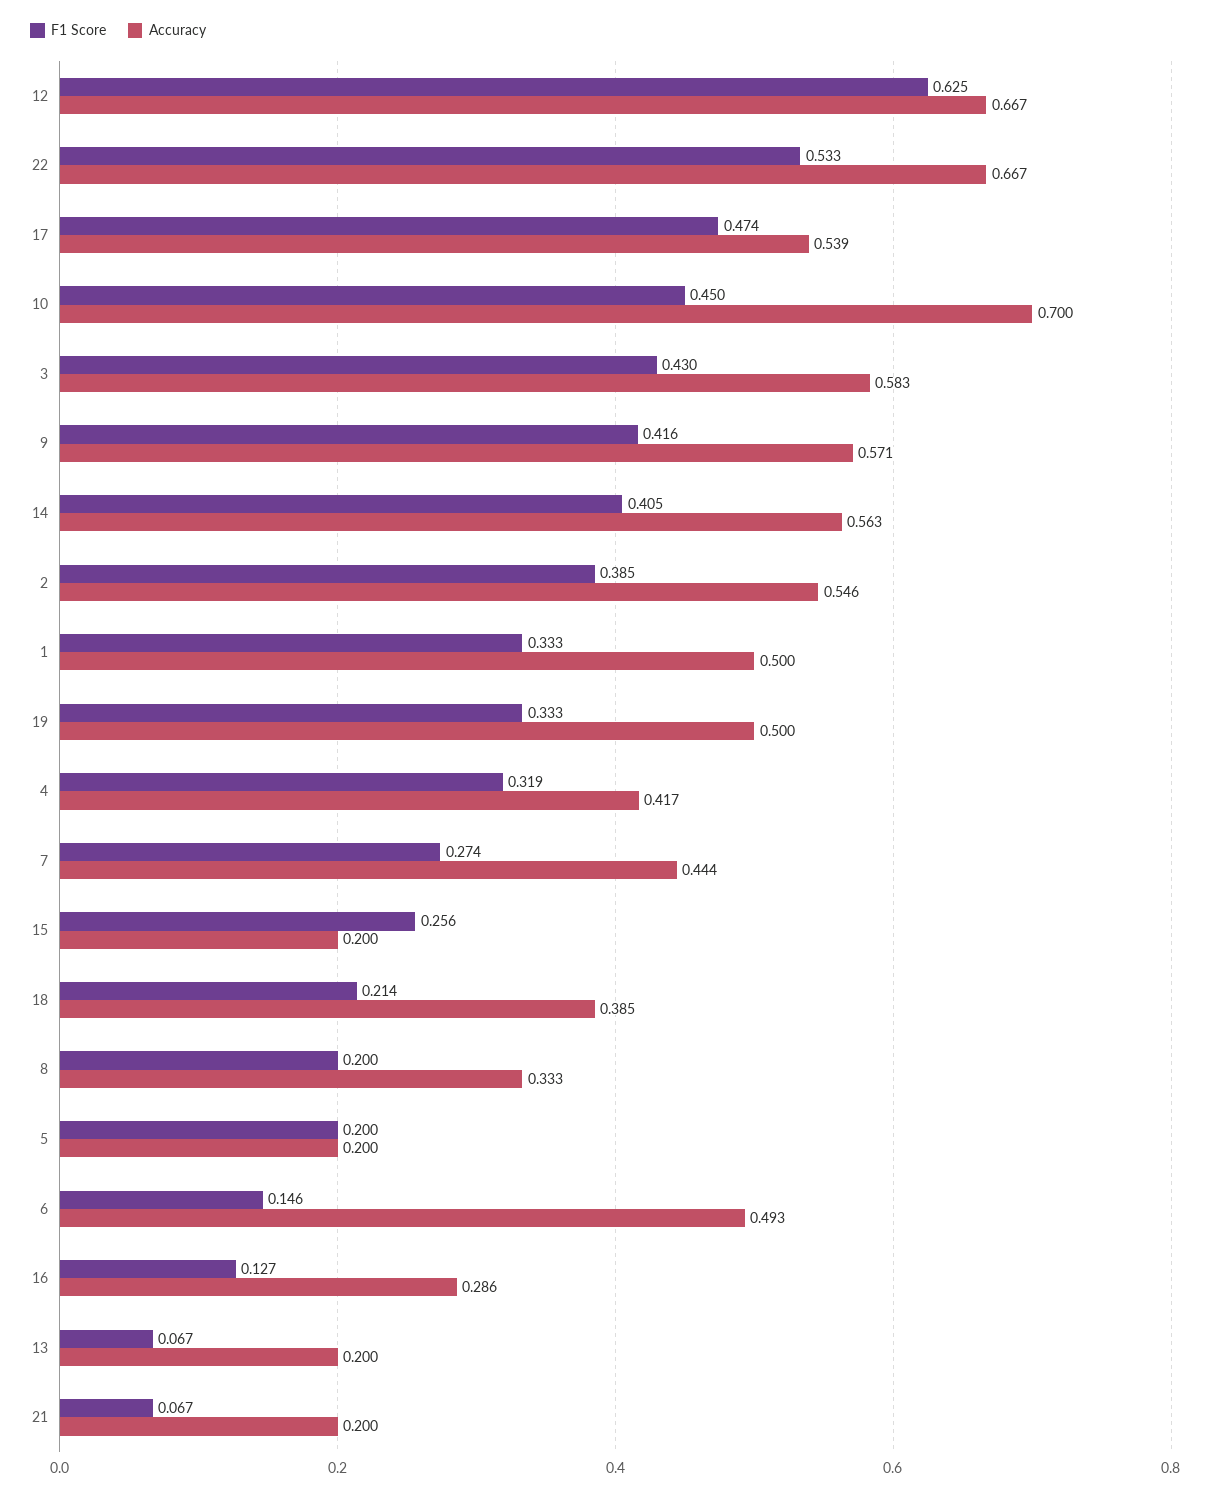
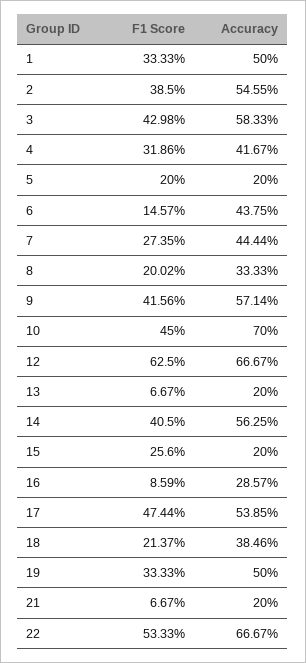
  {
    "F1 Score": {
      "12": 0.625,
      "22": 0.5333,
      "17": 0.4744,
      "10": 0.45,
      "3": 0.4298,
      "9": 0.4156,
      "14": 0.405,
      "2": 0.385,
      "1": 0.3333,
      "19": 0.3333,
      "4": 0.3186,
      "7": 0.2735,
      "15": 0.256,
      "18": 0.2137,
      "8": 0.2002,
      "5": 0.2,
      "6": 0.1457,
-     "16": 0.127,
+     "16": 0.0859,
      "13": 0.0667,
      "21": 0.0667
    },
    "Accuracy": {
      "12": 0.6667,
      "22": 0.6667,
      "17": 0.5385,
      "10": 0.7,
      "3": 0.5833,
      "9": 0.5714,
      "14": 0.5625,
      "2": 0.5455,
      "1": 0.5,
      "19": 0.5,
      "4": 0.4167,
      "7": 0.4444,
      "15": 0.2,
      "18": 0.3846,
      "8": 0.3333,
      "5": 0.2,
-     "6": 0.493,
+     "6": 0.4375,
      "16": 0.2857,
      "13": 0.2,
      "21": 0.2
    }
  }

